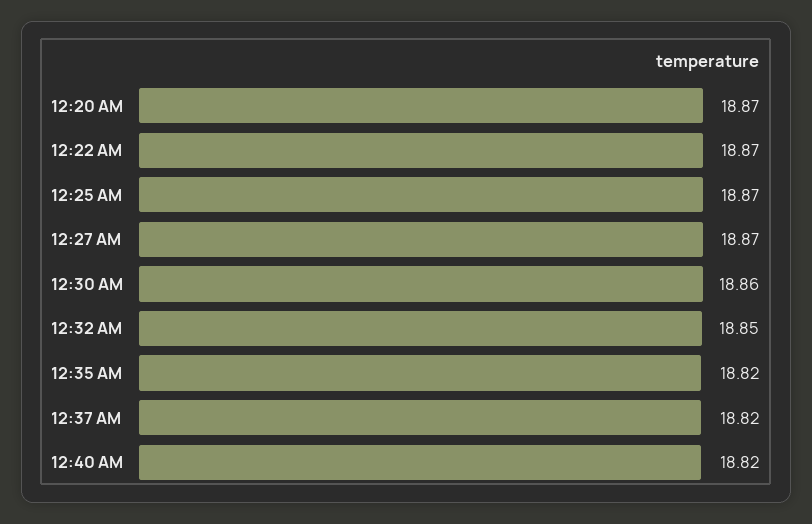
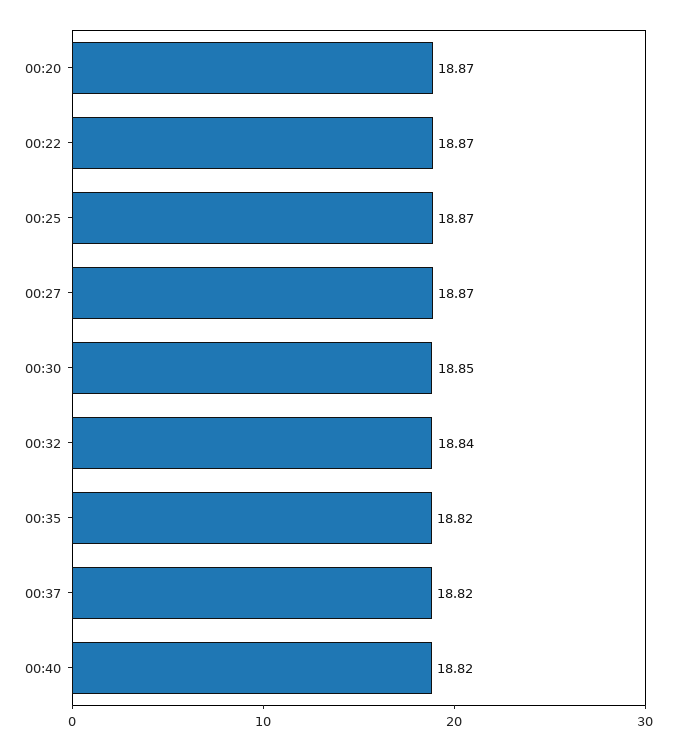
  {
    "12:20 AM": 18.87,
    "12:22 AM": 18.87,
    "12:25 AM": 18.87,
    "12:27 AM": 18.87,
-   "12:30 AM": 18.86,
+   "12:30 AM": 18.85,
-   "12:32 AM": 18.85,
+   "12:32 AM": 18.84,
    "12:35 AM": 18.82,
    "12:37 AM": 18.82,
    "12:40 AM": 18.82
  }

